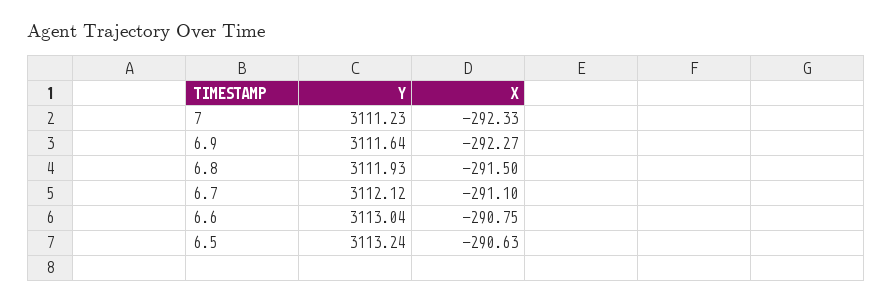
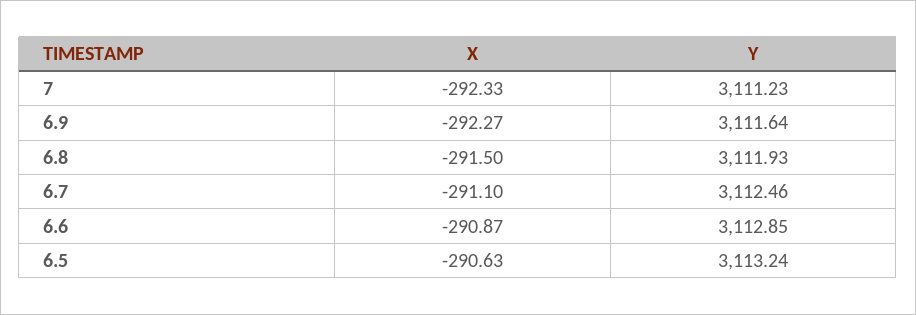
  {
    "Y": {
      "7": 3111.23,
      "6.9": 3111.64,
      "6.8": 3111.93,
-     "6.7": 3112.12,
+     "6.7": 3112.46,
-     "6.6": 3113.04,
+     "6.6": 3112.85,
      "6.5": 3113.24
    },
    "X": {
      "7": -292.33,
      "6.9": -292.27,
      "6.8": -291.5,
      "6.7": -291.1,
-     "6.6": -290.75,
+     "6.6": -290.87,
      "6.5": -290.63
    }
  }

